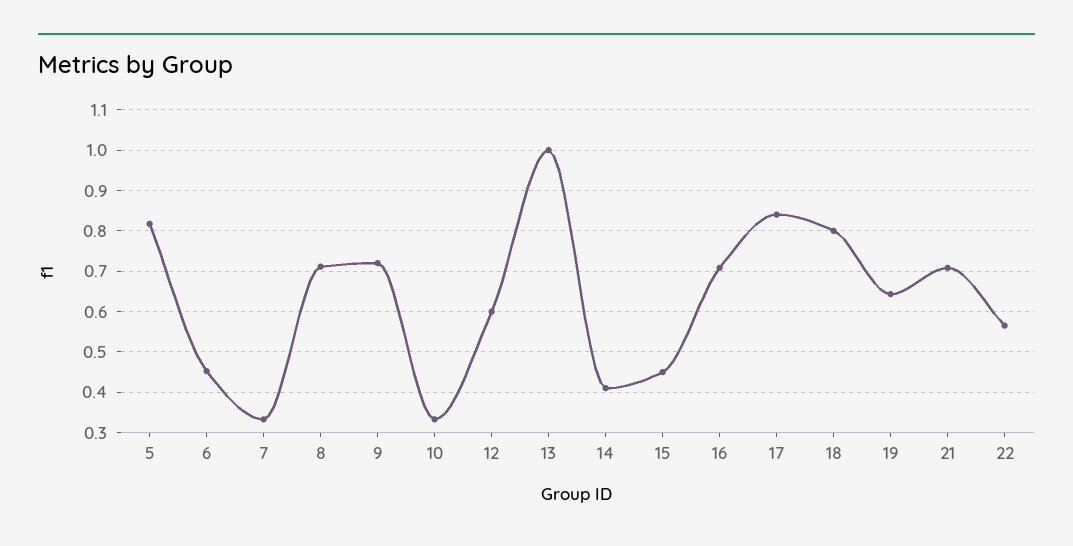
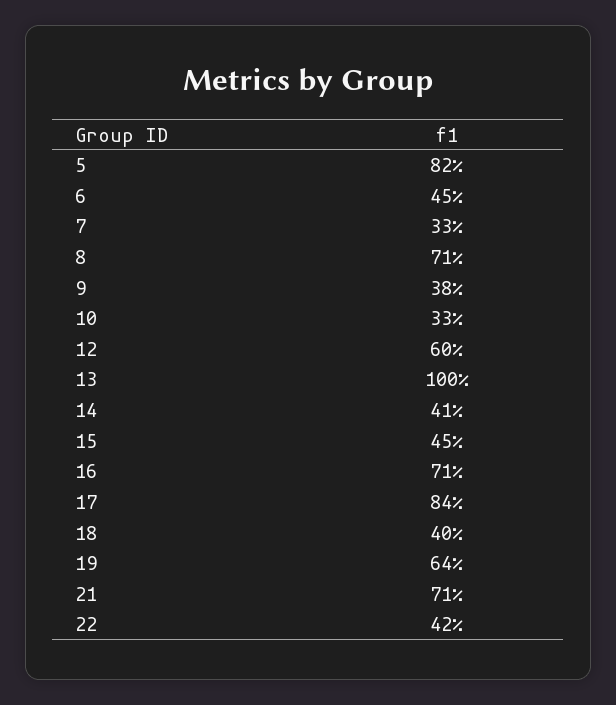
  {
    "5": 0.82,
    "6": 0.45,
    "7": 0.33,
    "8": 0.71,
-   "9": 0.72,
+   "9": 0.38,
    "10": 0.33,
    "12": 0.6,
    "13": 1,
    "14": 0.41,
    "15": 0.45,
    "16": 0.71,
    "17": 0.84,
-   "18": 0.8,
+   "18": 0.4,
    "19": 0.64,
    "21": 0.71,
-   "22": 0.56
+   "22": 0.42
  }

